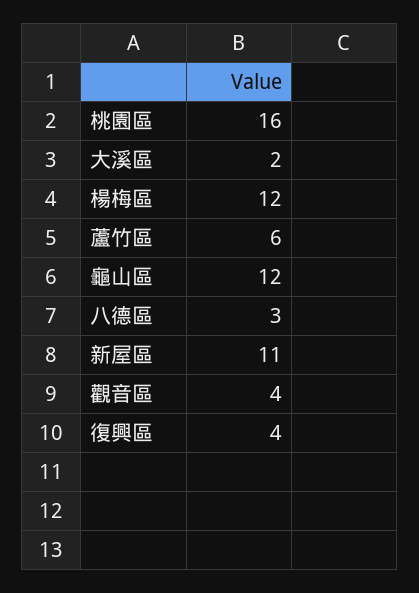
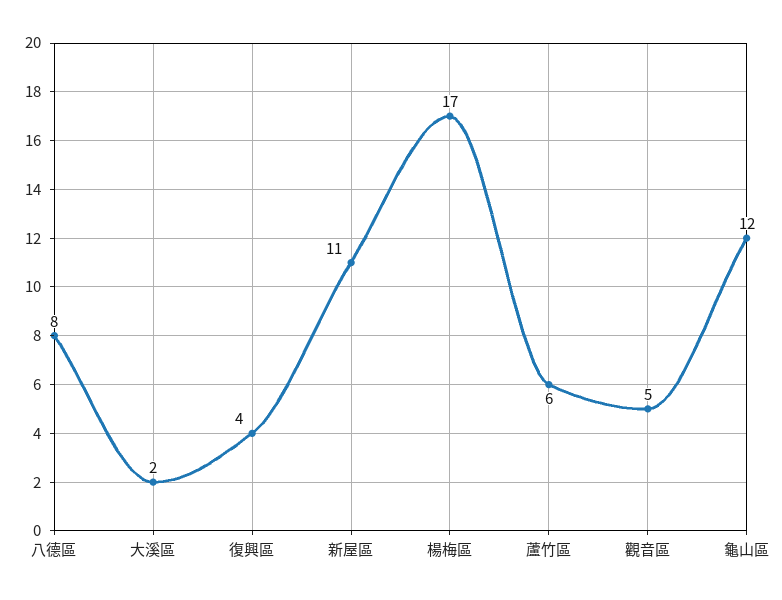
  {
-   "桃園區": 16,
    "大溪區": 2,
-   "楊梅區": 12,
+   "楊梅區": 17,
    "蘆竹區": 6,
    "龜山區": 12,
-   "八德區": 3,
+   "八德區": 8,
    "新屋區": 11,
-   "觀音區": 4,
+   "觀音區": 5,
    "復興區": 4
  }

